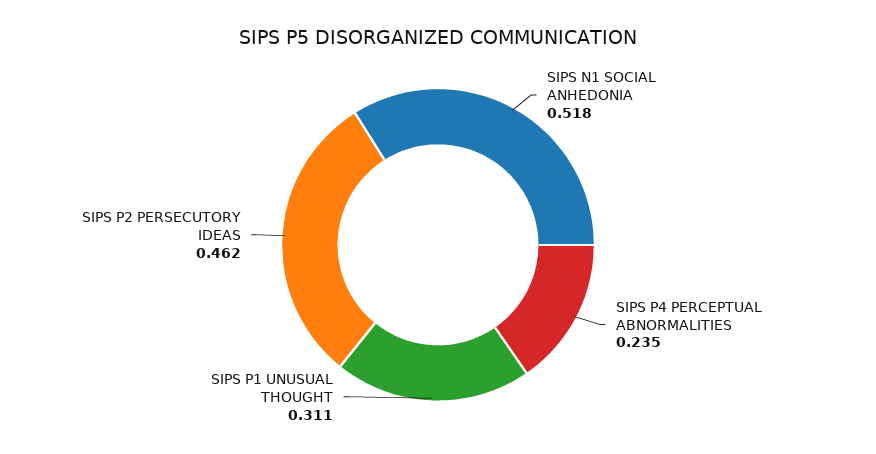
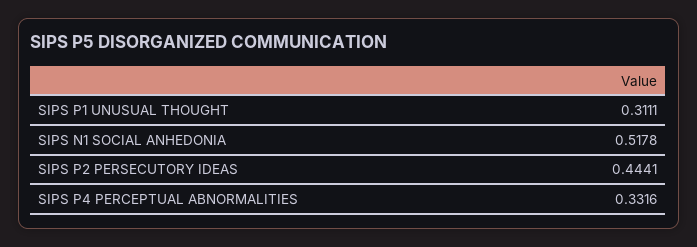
  {
    "SIPS N1 SOCIAL ANHEDONIA": 0.5178,
-   "SIPS P4 PERCEPTUAL ABNORMALITIES": 0.235,
+   "SIPS P4 PERCEPTUAL ABNORMALITIES": 0.3316,
    "SIPS P1 UNUSUAL THOUGHT": 0.3111,
-   "SIPS P2 PERSECUTORY IDEAS": 0.462
+   "SIPS P2 PERSECUTORY IDEAS": 0.4441
  }

